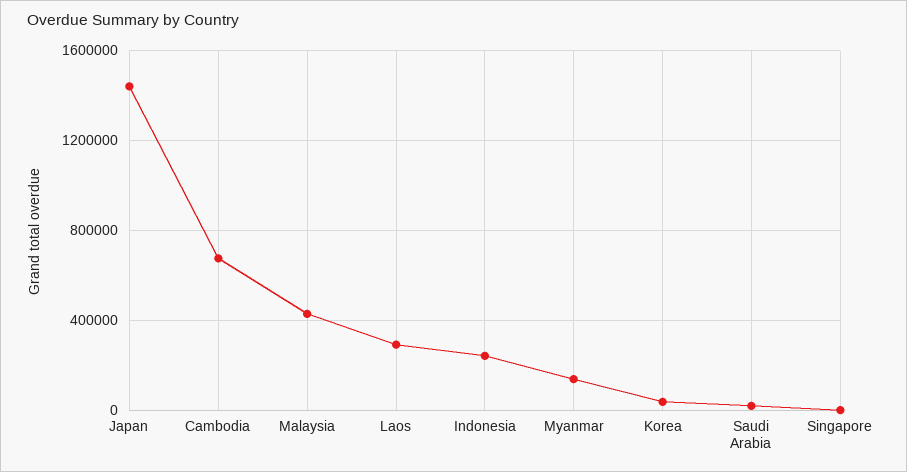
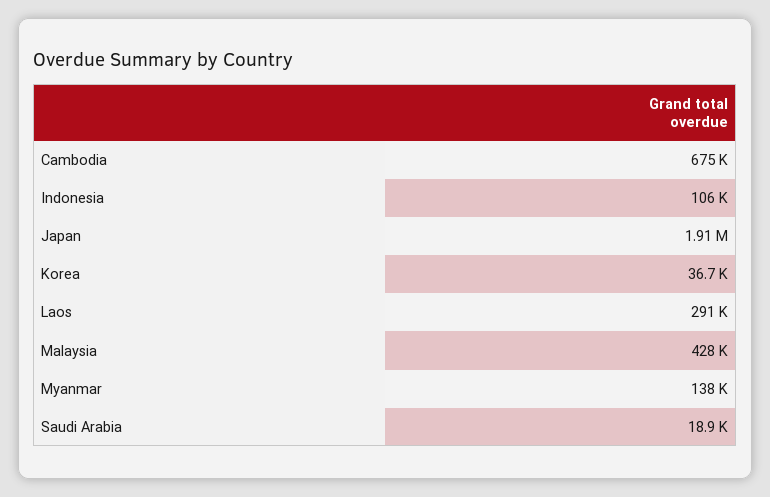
  {
-   "Japan": 1450000,
+   "Japan": 1910000,
    "Cambodia": 675000,
    "Malaysia": 428000,
    "Laos": 291000,
-   "Indonesia": 250000,
+   "Indonesia": 106000,
    "Myanmar": 138000,
    "Korea": 36700,
-   "Saudi Arabia": 18900,
+   "Saudi Arabia": 18900
-   "Singapore": 0
  }

